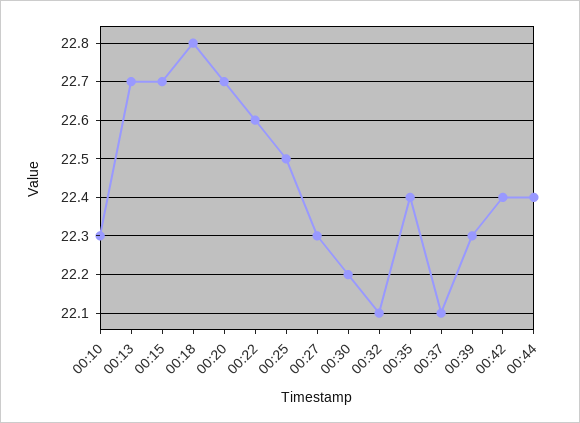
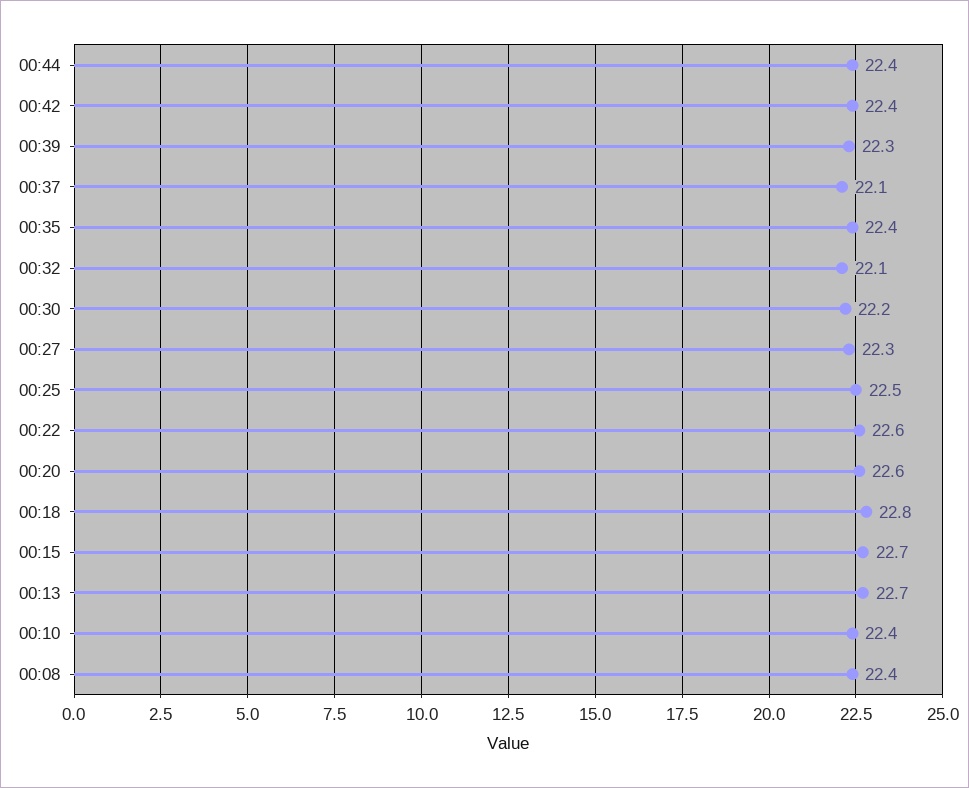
  {
-   "00:10": 22.3,
+   "00:10": 22.4,
    "00:13": 22.7,
    "00:15": 22.7,
    "00:18": 22.8,
-   "00:20": 22.7,
+   "00:20": 22.6,
    "00:22": 22.6,
    "00:25": 22.5,
    "00:27": 22.3,
    "00:30": 22.2,
    "00:32": 22.1,
    "00:35": 22.4,
    "00:37": 22.1,
    "00:39": 22.3,
    "00:42": 22.4,
-   "00:44": 22.4
+   "00:44": 22.4,
+   "00:08": 22.4
  }

